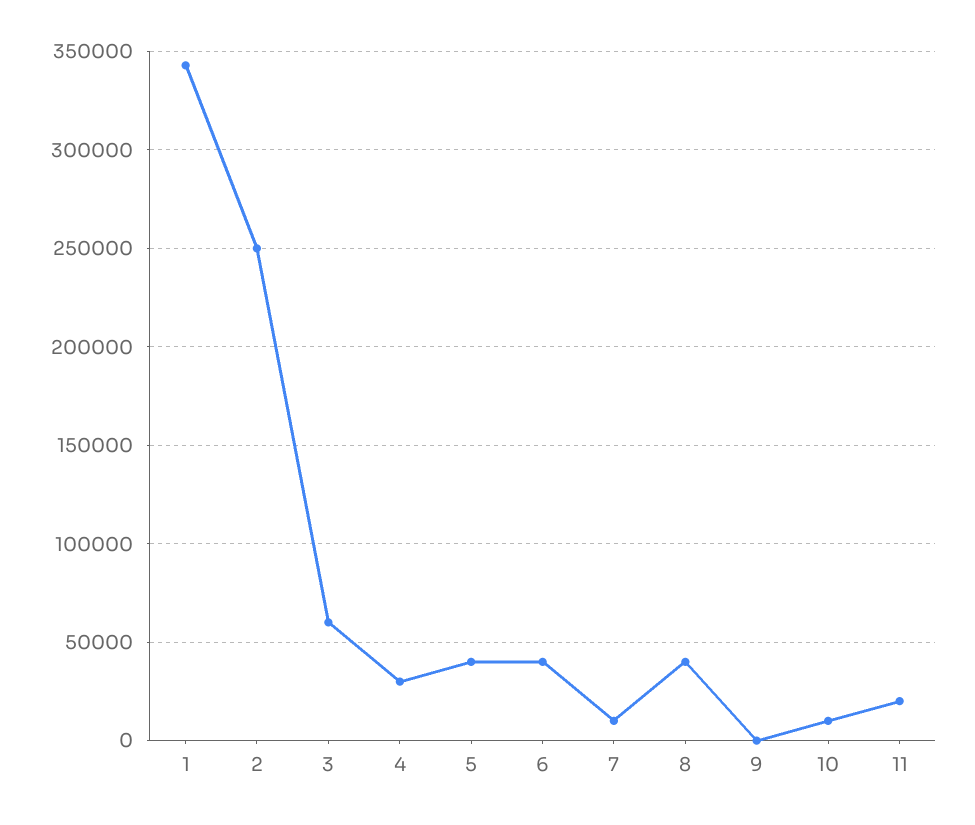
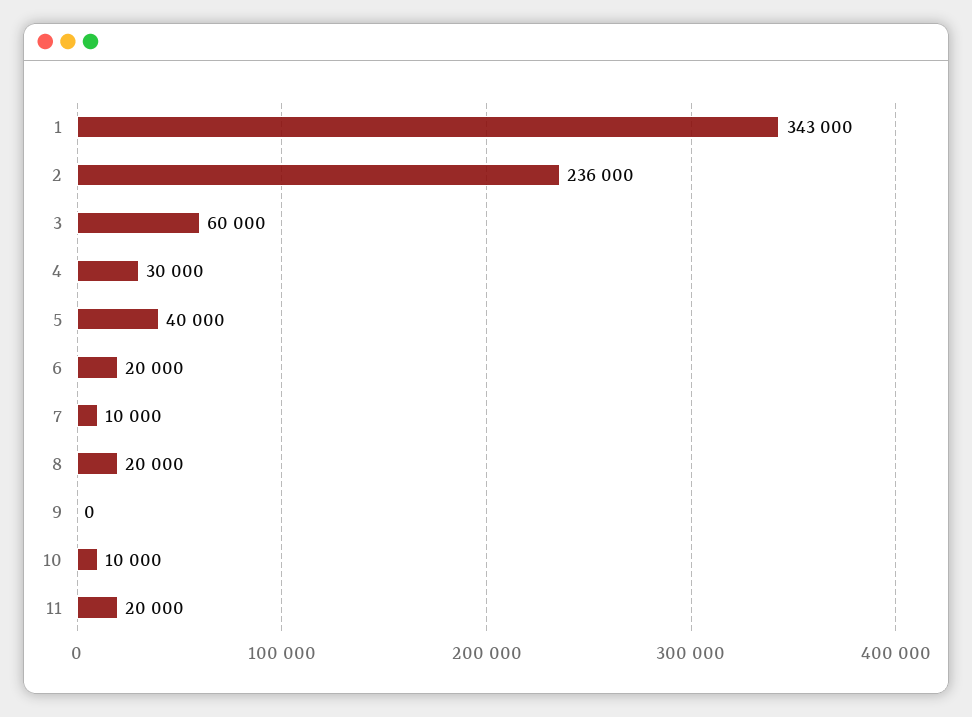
  {
    "1": 343000,
-   "2": 250000,
+   "2": 236000,
    "3": 60000,
    "4": 30000,
    "5": 40000,
-   "6": 40000,
+   "6": 20000,
    "7": 10000,
-   "8": 40000,
+   "8": 20000,
    "9": 0,
    "10": 10000,
    "11": 20000
  }

